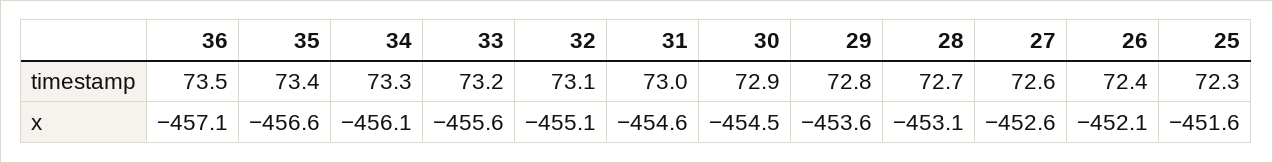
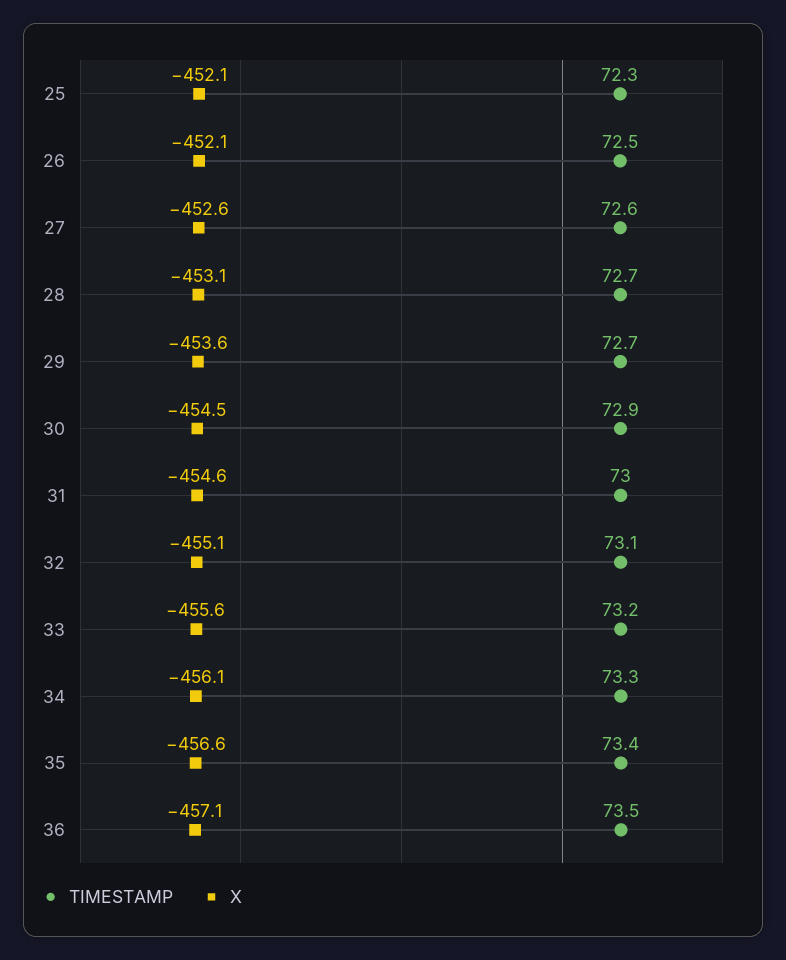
  {
    "timestamp": {
      "36": 73.5,
      "35": 73.4,
      "34": 73.3,
      "33": 73.2,
      "32": 73.1,
      "31": 73,
      "30": 72.9,
-     "29": 72.8,
+     "29": 72.7,
      "28": 72.7,
      "27": 72.6,
-     "26": 72.4,
+     "26": 72.5,
      "25": 72.3
    },
    "x": {
      "36": -457.1,
      "35": -456.6,
      "34": -456.1,
      "33": -455.6,
      "32": -455.1,
      "31": -454.6,
      "30": -454.5,
      "29": -453.6,
      "28": -453.1,
      "27": -452.6,
      "26": -452.1,
-     "25": -451.6
+     "25": -452.1
    }
  }

